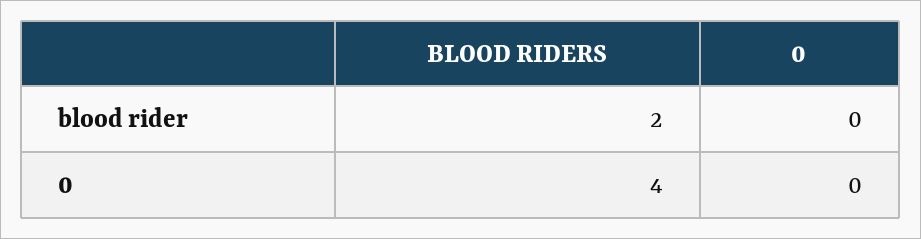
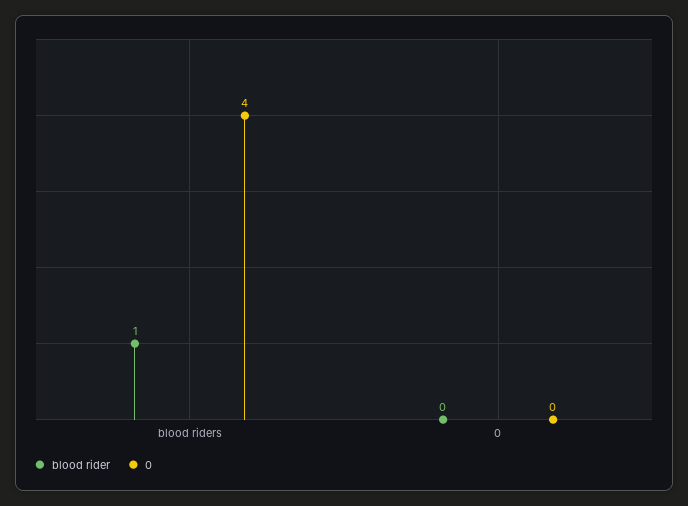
  {
    "blood rider": {
-     "BLOOD RIDERS": 2,
+     "BLOOD RIDERS": 1,
      "0": 0
    },
    "0": {
      "BLOOD RIDERS": 4,
      "0": 0
    }
  }

